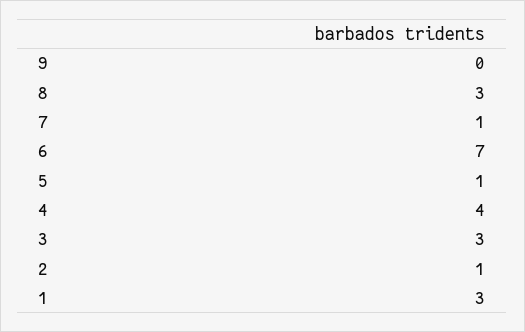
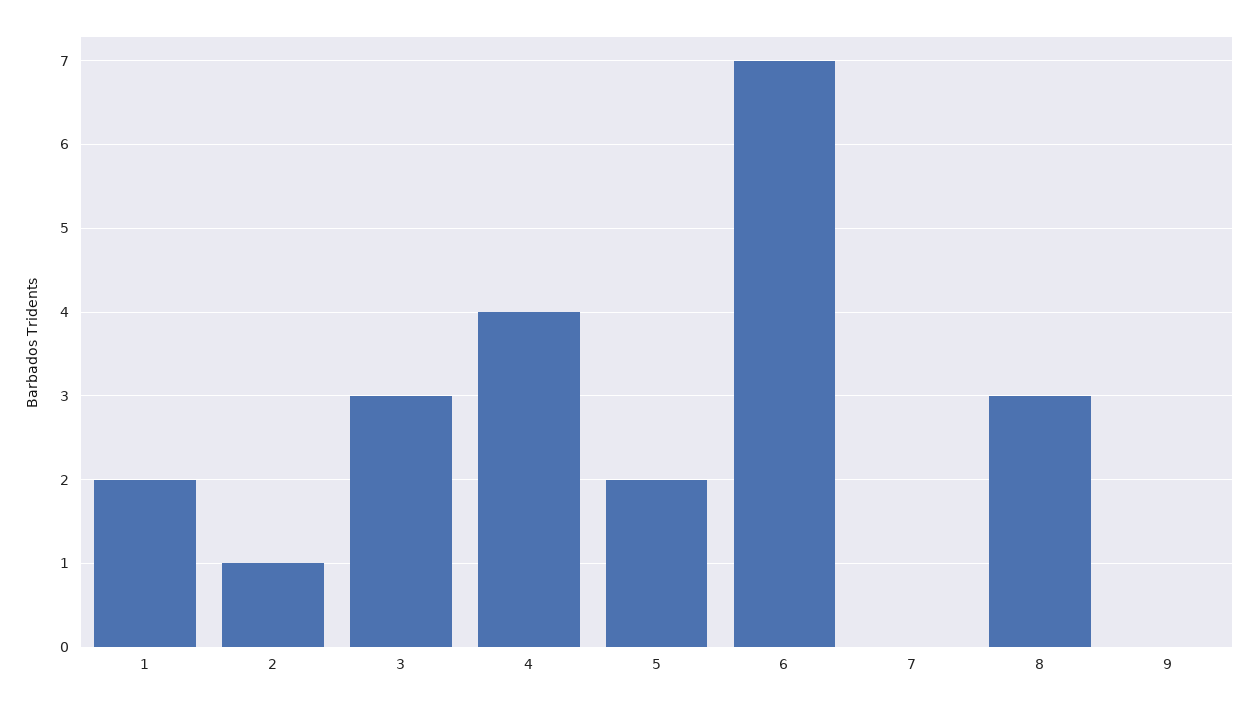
  {
    "9": 0,
    "8": 3,
-   "7": 1,
+   "7": 0,
    "6": 7,
-   "5": 1,
+   "5": 2,
    "4": 4,
    "3": 3,
    "2": 1,
-   "1": 3
+   "1": 2
  }

